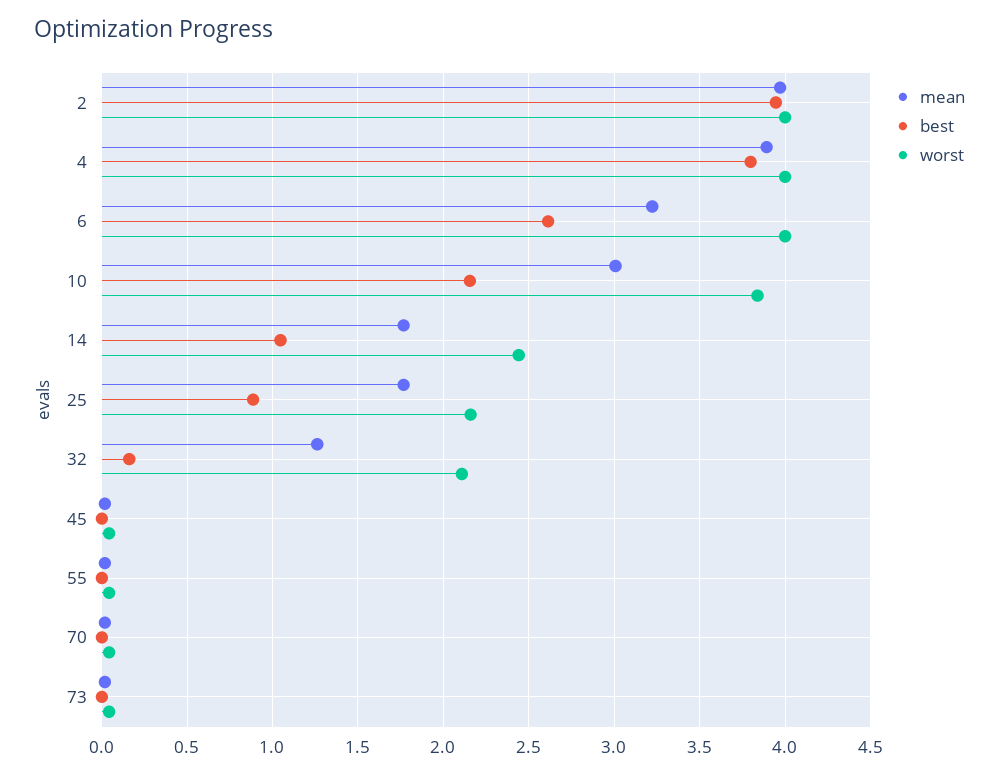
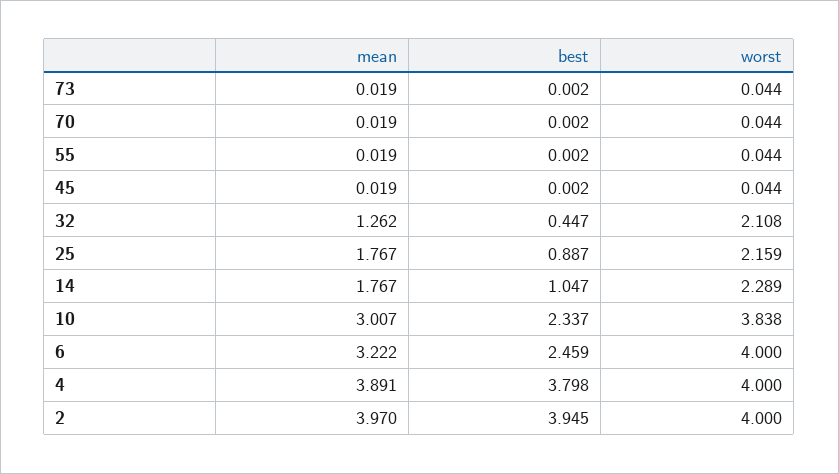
  {
    "mean": {
      "2": 3.97,
      "4": 3.891,
      "6": 3.222,
      "10": 3.007,
      "14": 1.767,
      "25": 1.767,
      "32": 1.262,
      "45": 0.019,
      "55": 0.019,
      "70": 0.019,
      "73": 0.019
    },
    "best": {
      "2": 3.945,
      "4": 3.798,
-     "6": 2.6,
+     "6": 2.459,
-     "10": 2.15,
+     "10": 2.337,
      "14": 1.047,
      "25": 0.887,
-     "32": 0.15,
+     "32": 0.447,
      "45": 0.002,
      "55": 0.002,
      "70": 0.002,
      "73": 0.002
    },
    "worst": {
      "2": 4,
      "4": 4,
      "6": 4,
      "10": 3.838,
-     "14": 2.45,
+     "14": 2.289,
      "25": 2.159,
      "32": 2.108,
      "45": 0.044,
      "55": 0.044,
      "70": 0.044,
      "73": 0.044
    }
  }

